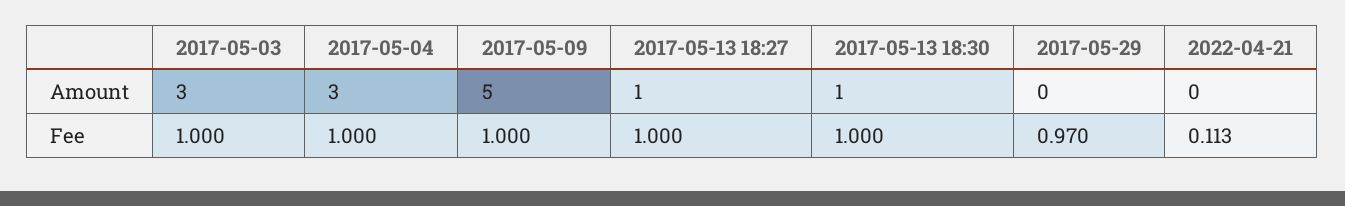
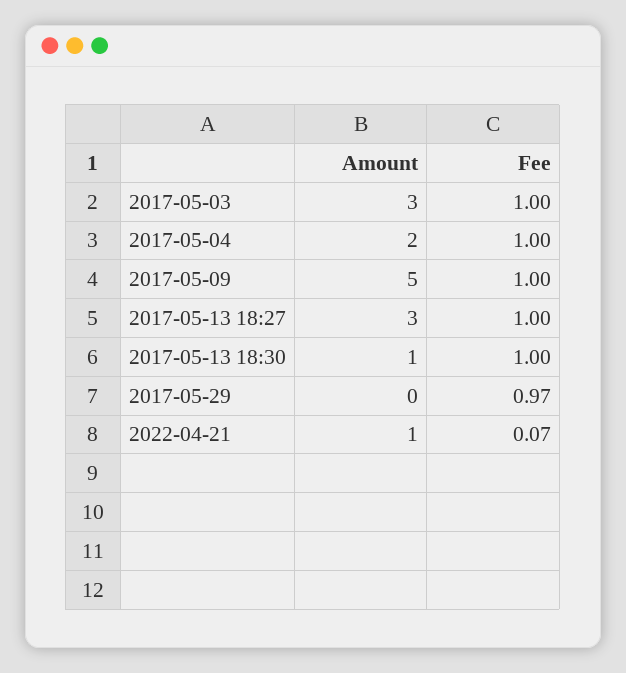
  {
    "2017-05-03": {
      "Amount": 3,
      "Fee": 1
    },
    "2017-05-04": {
-     "Amount": 3,
+     "Amount": 2,
      "Fee": 1
    },
    "2017-05-09": {
      "Amount": 5,
      "Fee": 1
    },
    "2017-05-13 18:27": {
-     "Amount": 1,
+     "Amount": 3,
      "Fee": 1
    },
    "2017-05-13 18:30": {
      "Amount": 1,
      "Fee": 1
    },
    "2017-05-29": {
      "Amount": 0,
      "Fee": 0.97
    },
    "2022-04-21": {
-     "Amount": 0,
+     "Amount": 1,
-     "Fee": 0.113
+     "Fee": 0.07
    }
  }

